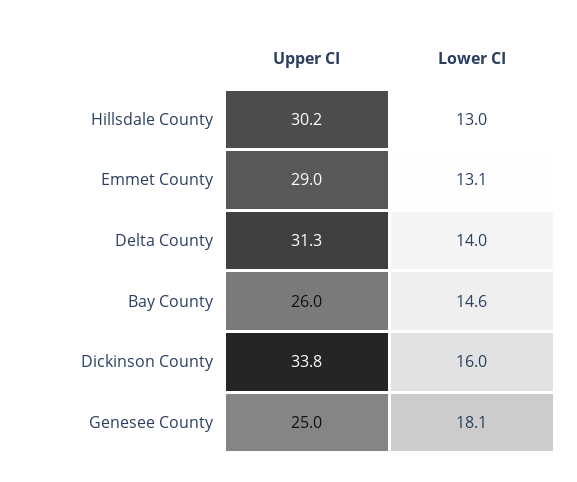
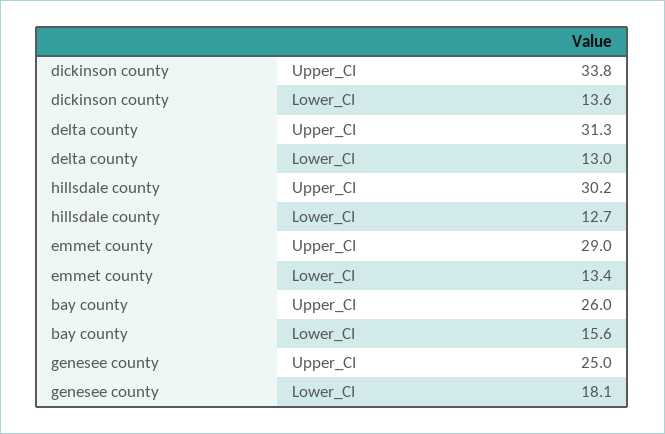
  {
    "Upper CI": {
      "Hillsdale County": 30.2,
      "Emmet County": 29,
      "Delta County": 31.3,
      "Bay County": 26,
      "Dickinson County": 33.8,
      "Genesee County": 25
    },
    "Lower CI": {
-     "Hillsdale County": 13,
+     "Hillsdale County": 12.7,
-     "Emmet County": 13.1,
+     "Emmet County": 13.4,
-     "Delta County": 14,
+     "Delta County": 13,
-     "Bay County": 14.6,
+     "Bay County": 15.6,
-     "Dickinson County": 16,
+     "Dickinson County": 13.6,
      "Genesee County": 18.1
    }
  }

